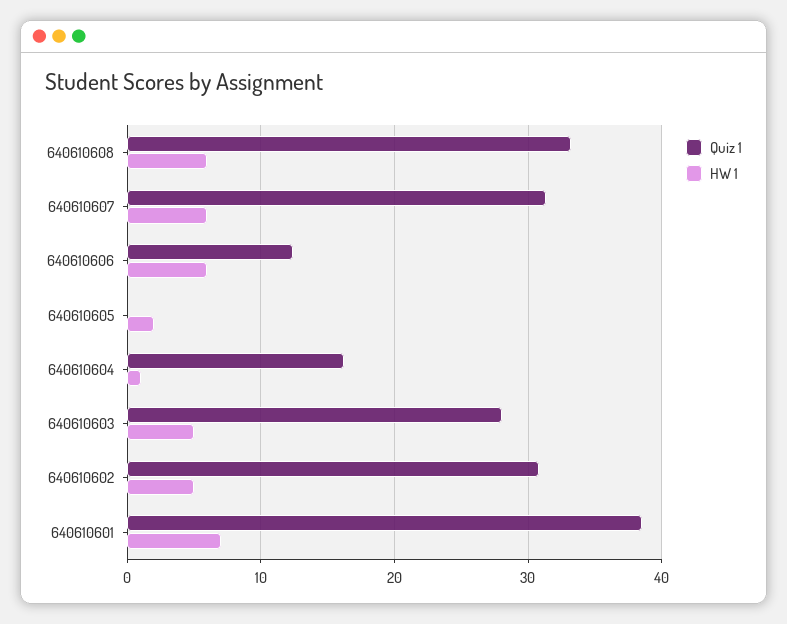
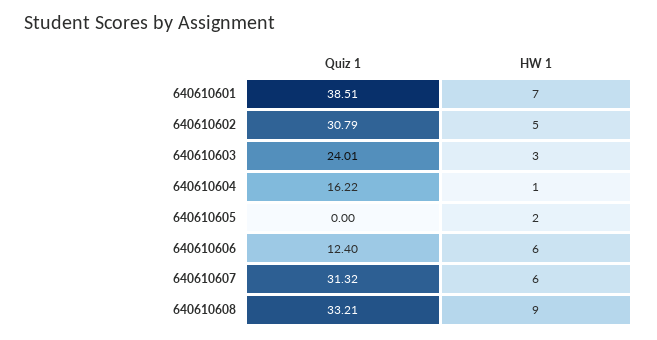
  {
    "Quiz 1": {
      "640610608": 33.21,
      "640610607": 31.32,
      "640610606": 12.4,
      "640610605": 0,
      "640610604": 16.22,
-     "640610603": 28,
+     "640610603": 24.01,
      "640610602": 30.79,
      "640610601": 38.51
    },
    "HW 1": {
-     "640610608": 6,
+     "640610608": 9,
      "640610607": 6,
      "640610606": 6,
      "640610605": 2,
      "640610604": 1,
-     "640610603": 5,
+     "640610603": 3,
      "640610602": 5,
      "640610601": 7
    }
  }

